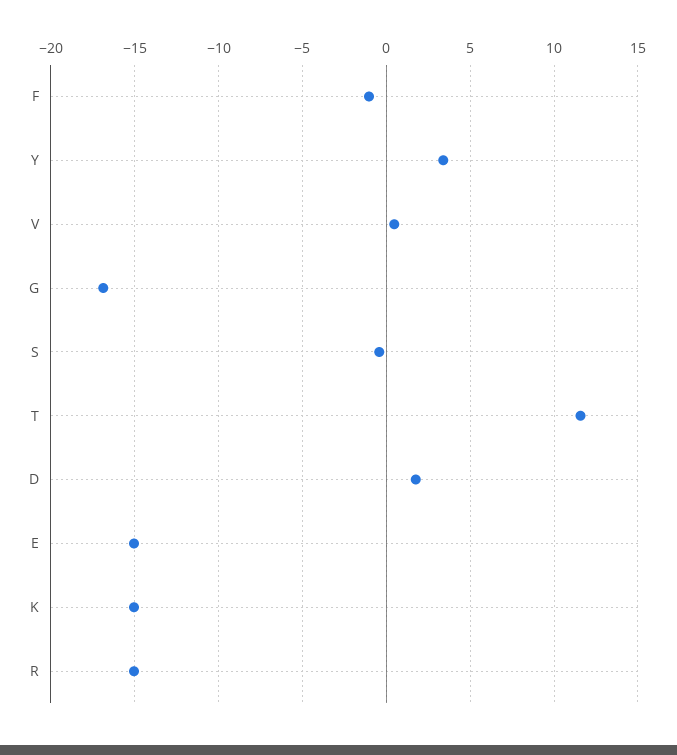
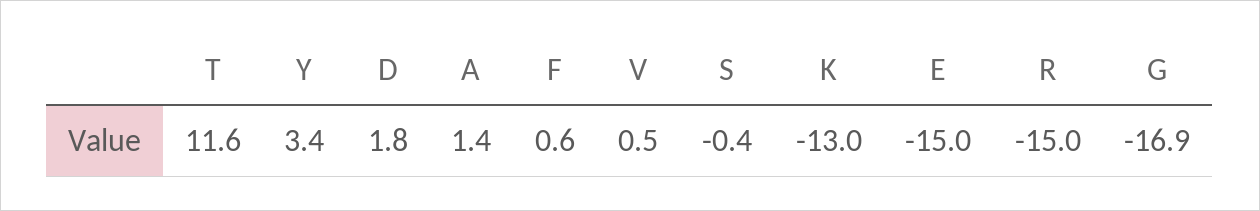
  {
-   "F": -1,
+   "F": 0.6,
    "Y": 3.4,
    "V": 0.5,
    "G": -16.9,
    "S": -0.4,
    "T": 11.6,
    "D": 1.8,
    "E": -15,
-   "K": -15,
+   "K": -13,
-   "R": -15
+   "R": -15,
+   "A": 1.4
  }

